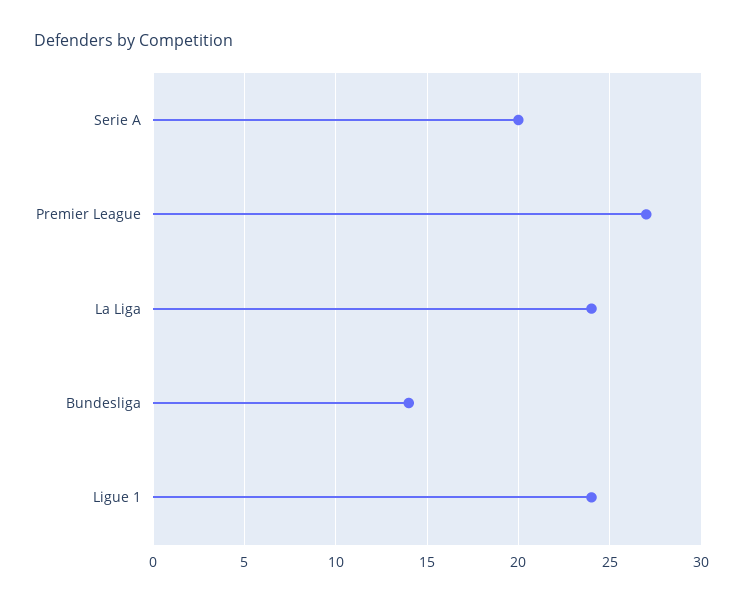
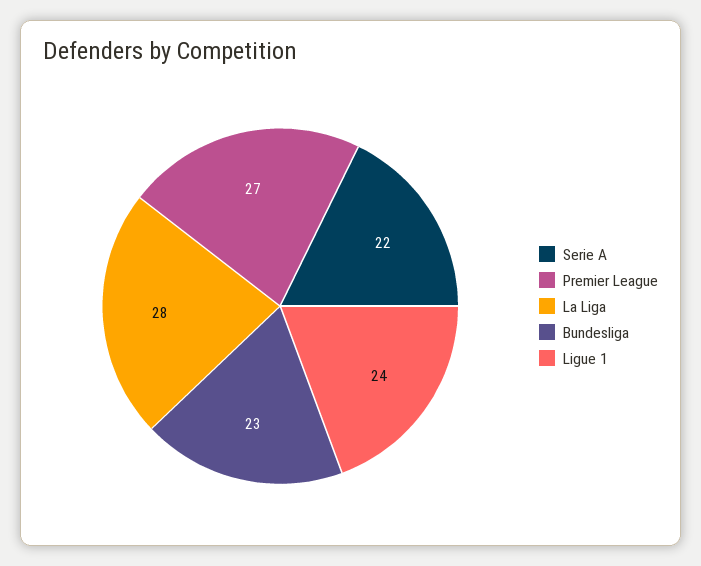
  {
-   "Serie A": 20,
+   "Serie A": 22,
    "Premier League": 27,
-   "La Liga": 24,
+   "La Liga": 28,
-   "Bundesliga": 14,
+   "Bundesliga": 23,
    "Ligue 1": 24
  }

